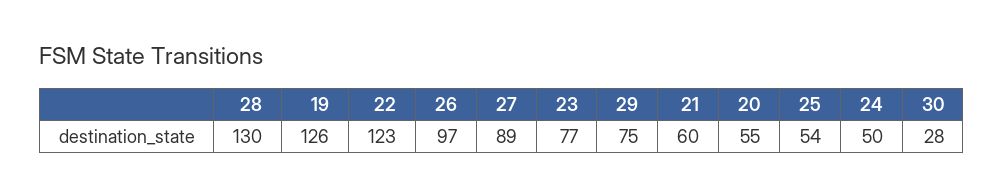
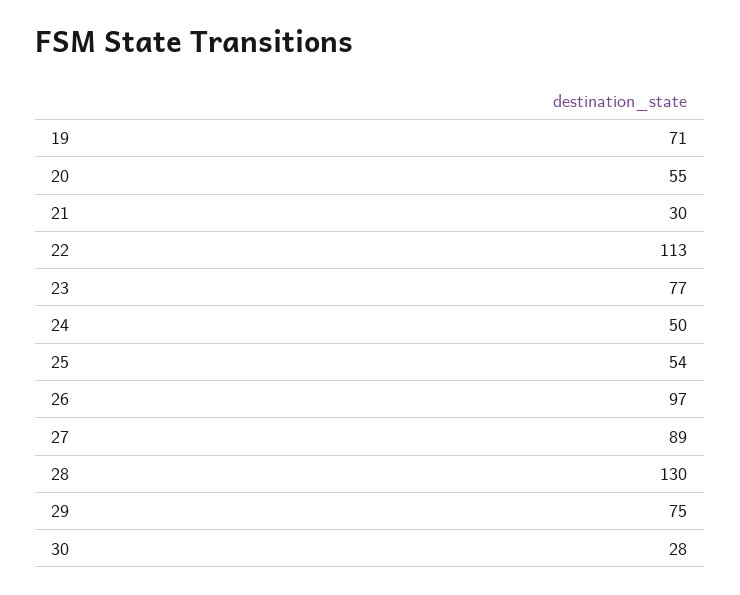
  {
    "28": 130,
-   "19": 126,
+   "19": 71,
-   "22": 123,
+   "22": 113,
    "26": 97,
    "27": 89,
    "23": 77,
    "29": 75,
-   "21": 60,
+   "21": 30,
    "20": 55,
    "25": 54,
    "24": 50,
    "30": 28
  }

